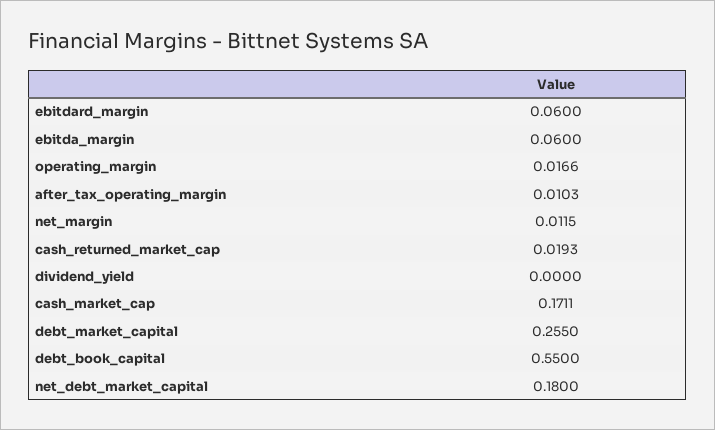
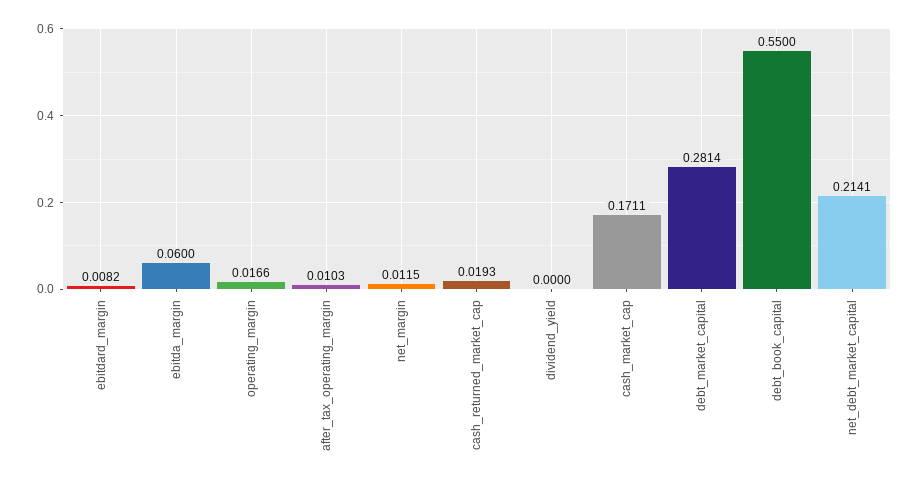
  {
-   "ebitdard_margin": 0.06,
+   "ebitdard_margin": 0.0082,
    "ebitda_margin": 0.06,
    "operating_margin": 0.0166,
    "after_tax_operating_margin": 0.0103,
    "net_margin": 0.0115,
    "cash_returned_market_cap": 0.0193,
    "dividend_yield": 0,
    "cash_market_cap": 0.1711,
-   "debt_market_capital": 0.255,
+   "debt_market_capital": 0.2814,
    "debt_book_capital": 0.55,
-   "net_debt_market_capital": 0.18
+   "net_debt_market_capital": 0.2141
  }

